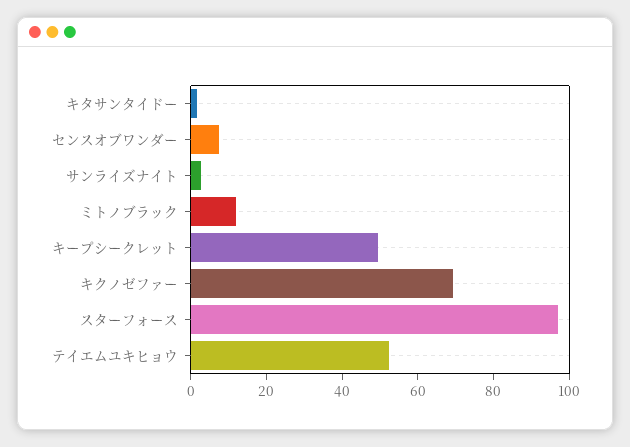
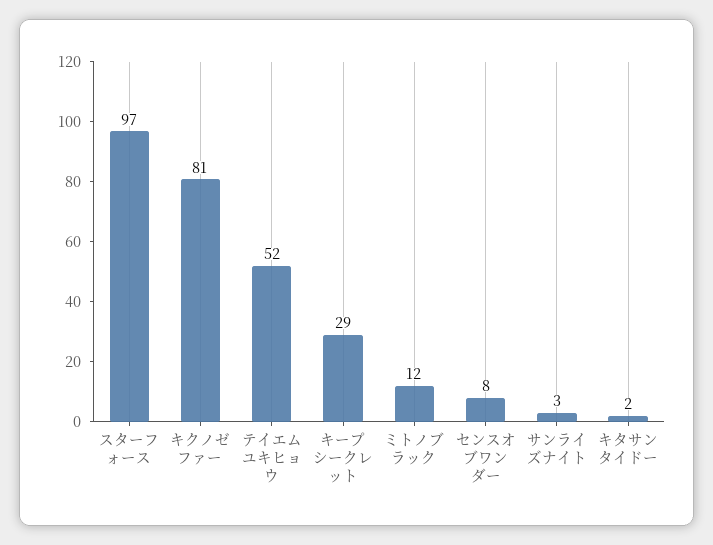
  {
    "キタサンタイドー": 2,
    "センスオブワンダー": 8,
    "サンライズナイト": 3,
    "ミトノブラック": 12,
-   "キープシークレット": 50,
+   "キープシークレット": 29,
-   "キクノゼファー": 70,
+   "キクノゼファー": 81,
    "スターフォース": 97,
    "テイエムユキヒョウ": 52
  }

